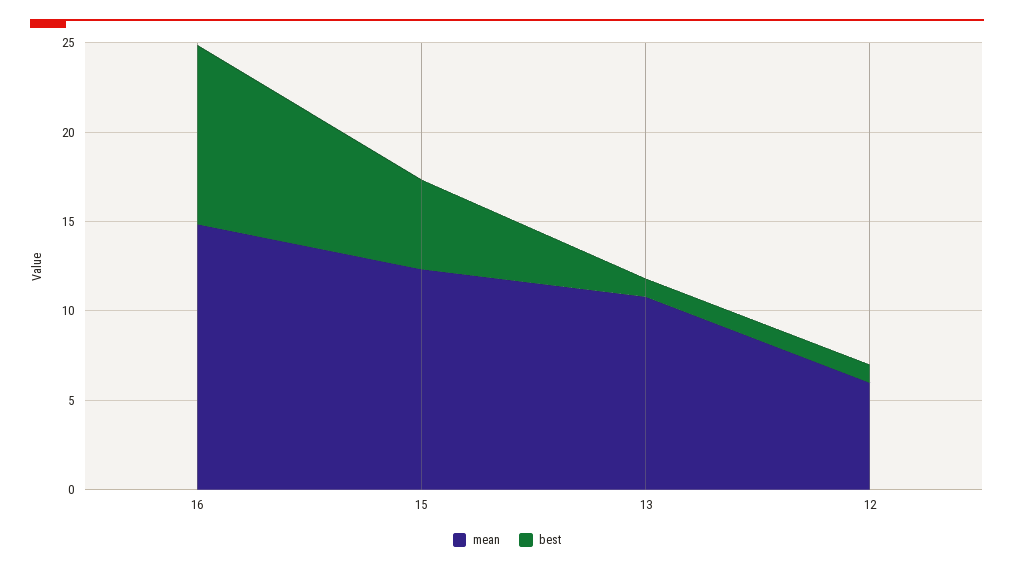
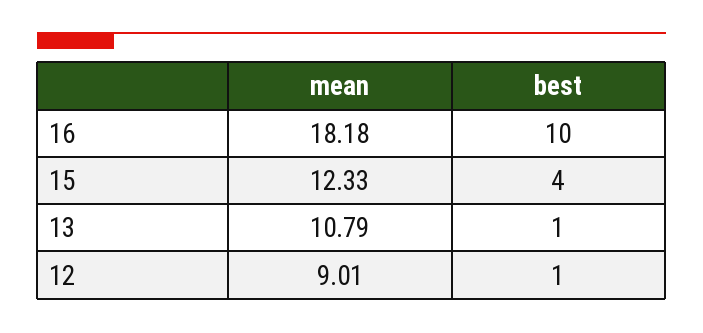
  {
    "mean": {
-     "16": 15,
+     "16": 18.18,
      "15": 12.33,
      "13": 10.79,
-     "12": 6
+     "12": 9.01
    },
    "best": {
      "16": 10,
-     "15": 5,
+     "15": 4,
      "13": 1,
      "12": 1
    }
  }

